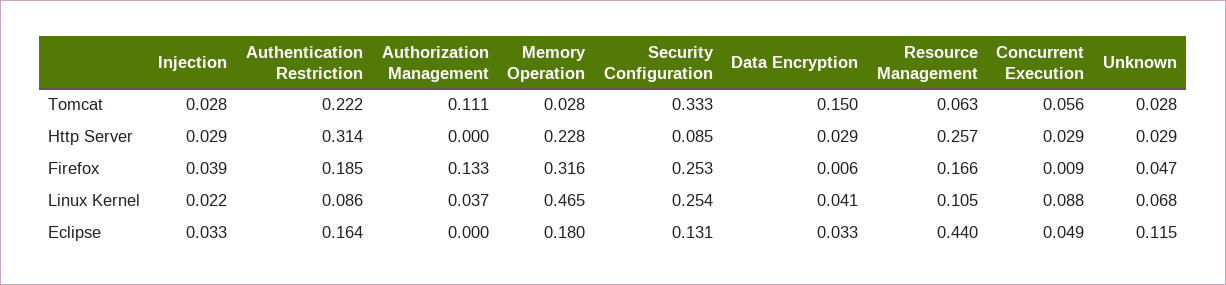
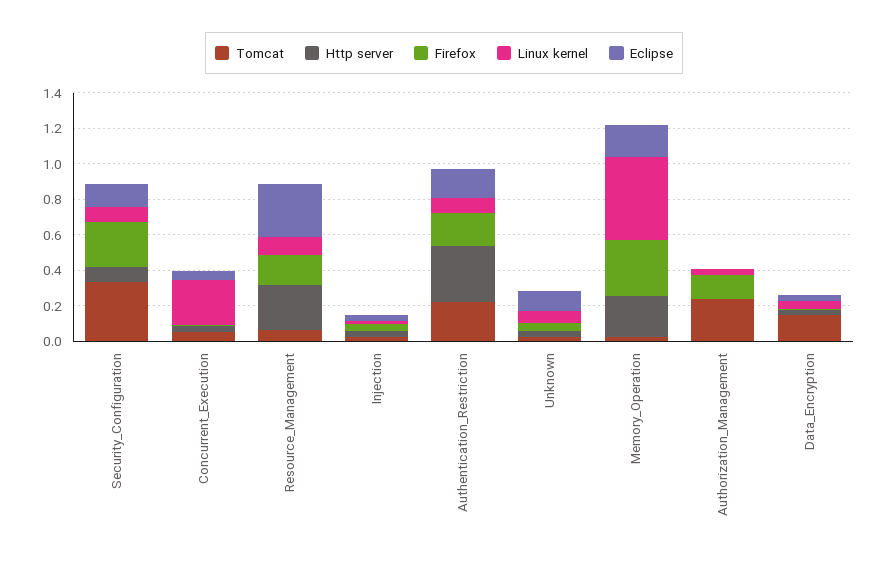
  {
    "Tomcat": {
      "Injection": 0.028,
      "Authentication Restriction": 0.222,
-     "Authorization Management": 0.111,
+     "Authorization Management": 0.25,
      "Memory Operation": 0.028,
      "Security Configuration": 0.333,
      "Data Encryption": 0.15,
      "Resource Management": 0.063,
      "Concurrent Execution": 0.056,
      "Unknown": 0.028
    },
    "Http Server": {
      "Injection": 0.029,
      "Authentication Restriction": 0.314,
      "Authorization Management": 0,
      "Memory Operation": 0.228,
      "Security Configuration": 0.085,
      "Data Encryption": 0.029,
      "Resource Management": 0.257,
      "Concurrent Execution": 0.029,
      "Unknown": 0.029
    },
    "Firefox": {
      "Injection": 0.039,
      "Authentication Restriction": 0.185,
      "Authorization Management": 0.133,
      "Memory Operation": 0.316,
      "Security Configuration": 0.253,
      "Data Encryption": 0.006,
      "Resource Management": 0.166,
      "Concurrent Execution": 0.009,
      "Unknown": 0.047
    },
    "Linux Kernel": {
      "Injection": 0.022,
      "Authentication Restriction": 0.086,
      "Authorization Management": 0.037,
      "Memory Operation": 0.465,
-     "Security Configuration": 0.254,
+     "Security Configuration": 0.1,
      "Data Encryption": 0.041,
      "Resource Management": 0.105,
-     "Concurrent Execution": 0.088,
+     "Concurrent Execution": 0.25,
      "Unknown": 0.068
    },
    "Eclipse": {
      "Injection": 0.033,
      "Authentication Restriction": 0.164,
      "Authorization Management": 0,
      "Memory Operation": 0.18,
      "Security Configuration": 0.131,
      "Data Encryption": 0.033,
-     "Resource Management": 0.44,
+     "Resource Management": 0.3,
      "Concurrent Execution": 0.049,
      "Unknown": 0.115
    }
  }

